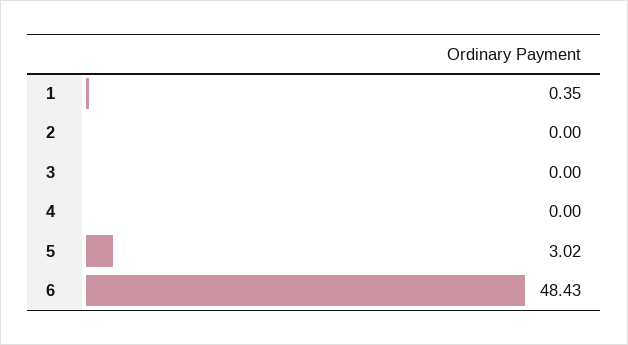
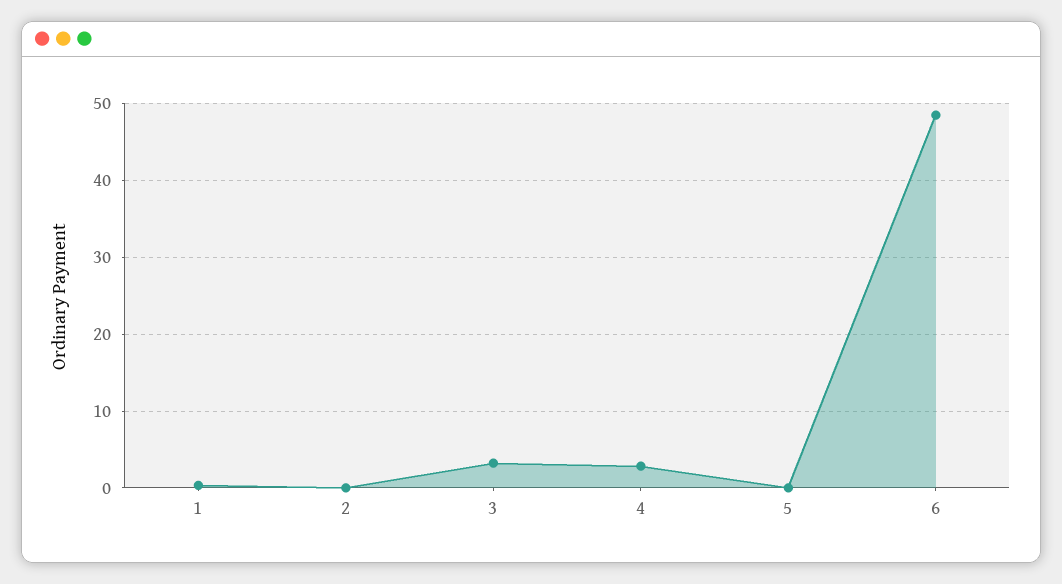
  {
    "1": 0.35,
    "2": 0,
-   "3": 0,
+   "3": 3,
-   "4": 0,
+   "4": 3,
-   "5": 3.02,
+   "5": 0,
    "6": 48.43
  }

